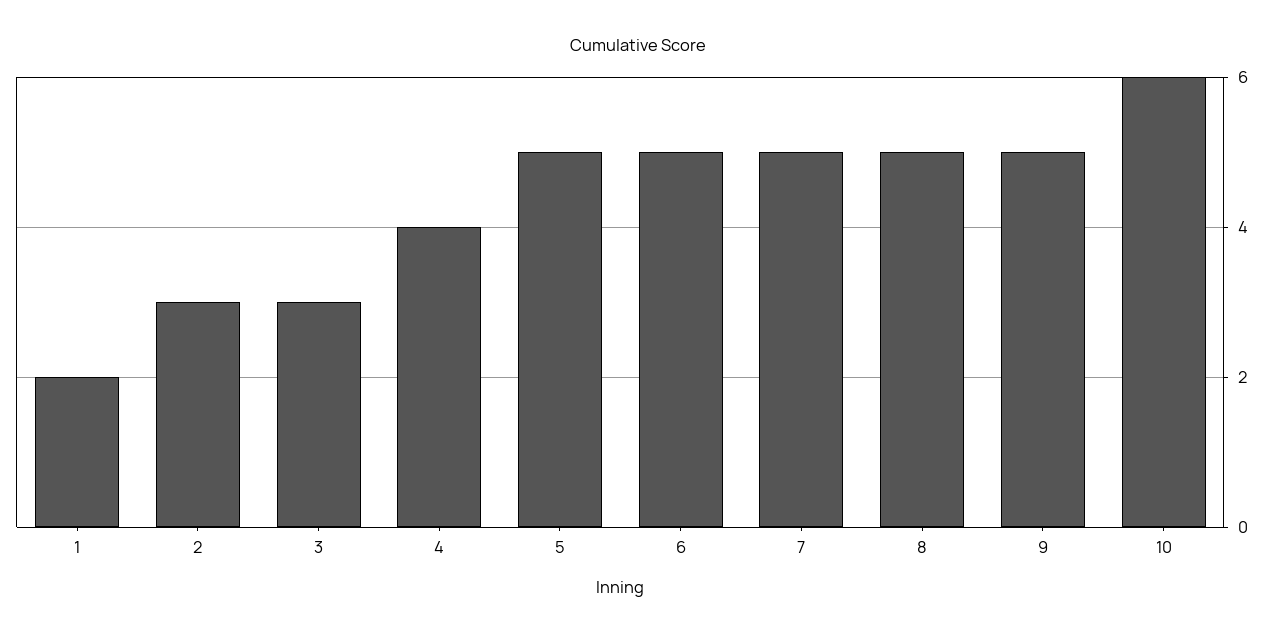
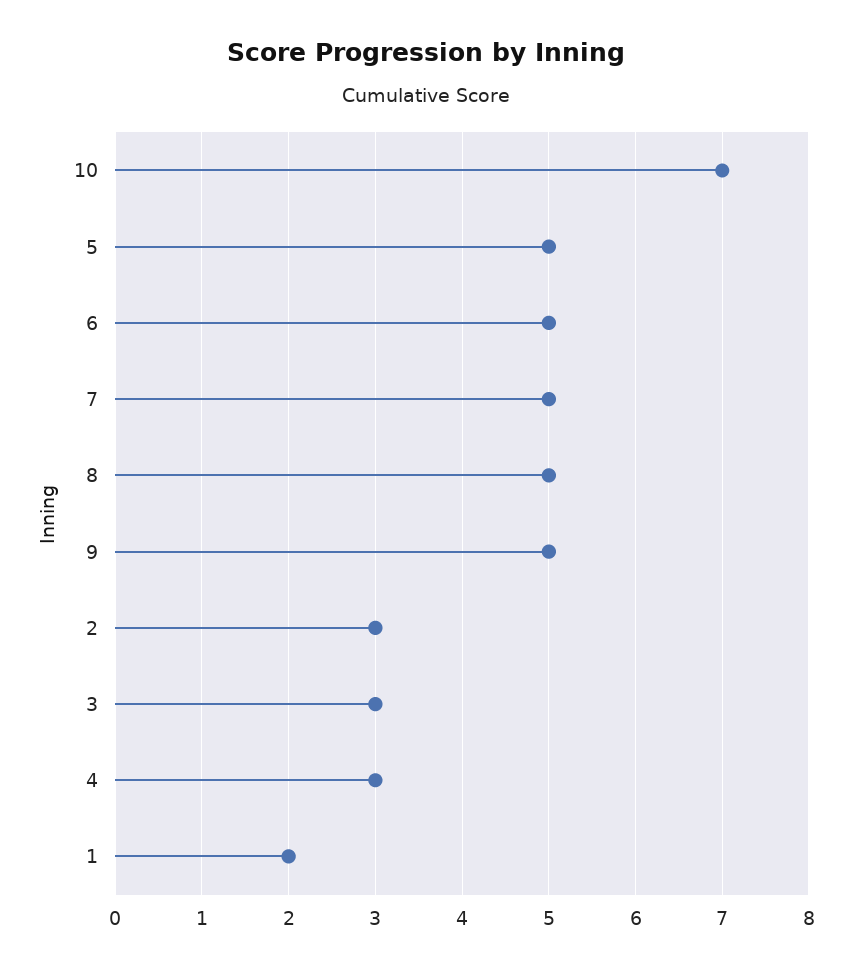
  {
    "1": 2,
    "2": 3,
    "3": 3,
-   "4": 4,
+   "4": 3,
    "5": 5,
    "6": 5,
    "7": 5,
    "8": 5,
    "9": 5,
-   "10": 6
+   "10": 7
  }

